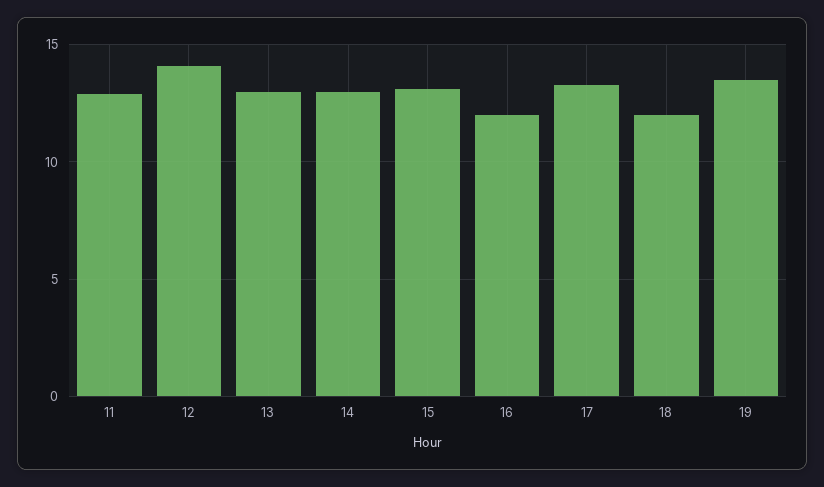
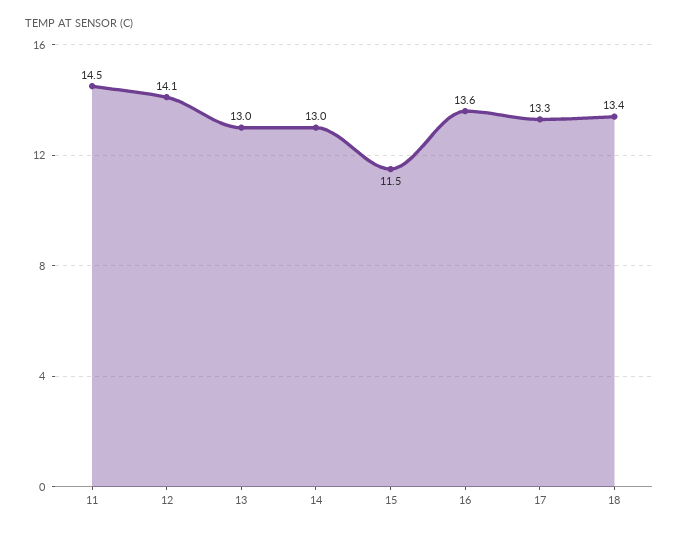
  {
-   "11": 13,
+   "11": 14.5,
    "12": 14.1,
    "13": 13,
    "14": 13,
-   "15": 13,
+   "15": 11.5,
-   "16": 12,
+   "16": 13.6,
    "17": 13.3,
-   "18": 12,
+   "18": 13.4
-   "19": 13.5
  }

